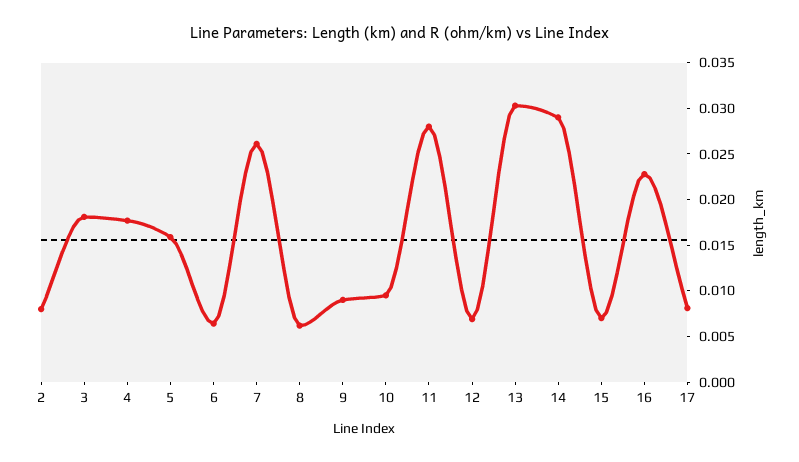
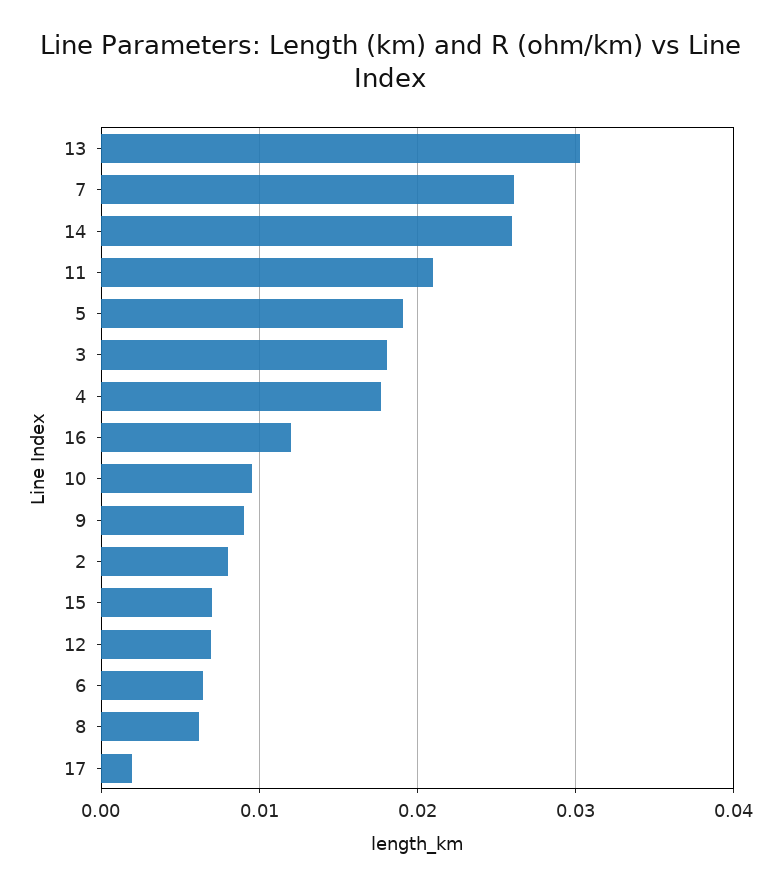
  {
    "2": 0.008,
    "3": 0.018,
    "4": 0.018,
-   "5": 0.016,
+   "5": 0.019,
    "6": 0.006,
    "7": 0.026,
    "8": 0.006,
    "9": 0.009,
    "10": 0.01,
-   "11": 0.028,
+   "11": 0.021,
    "12": 0.007,
    "13": 0.03,
-   "14": 0.029,
+   "14": 0.026,
    "15": 0.007,
-   "16": 0.023,
+   "16": 0.012,
-   "17": 0.008
+   "17": 0.002
  }

